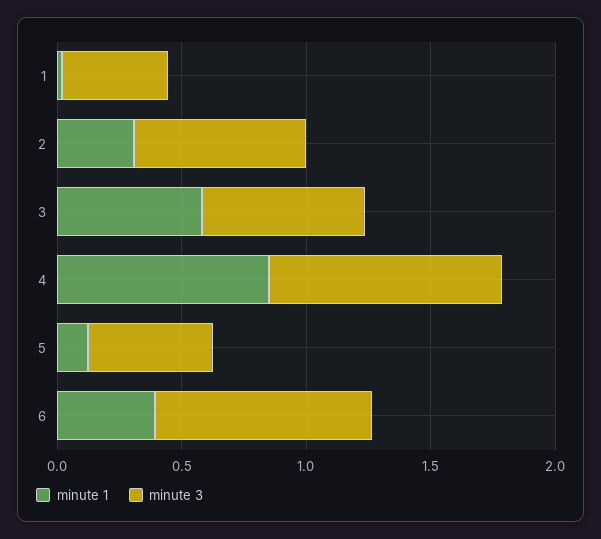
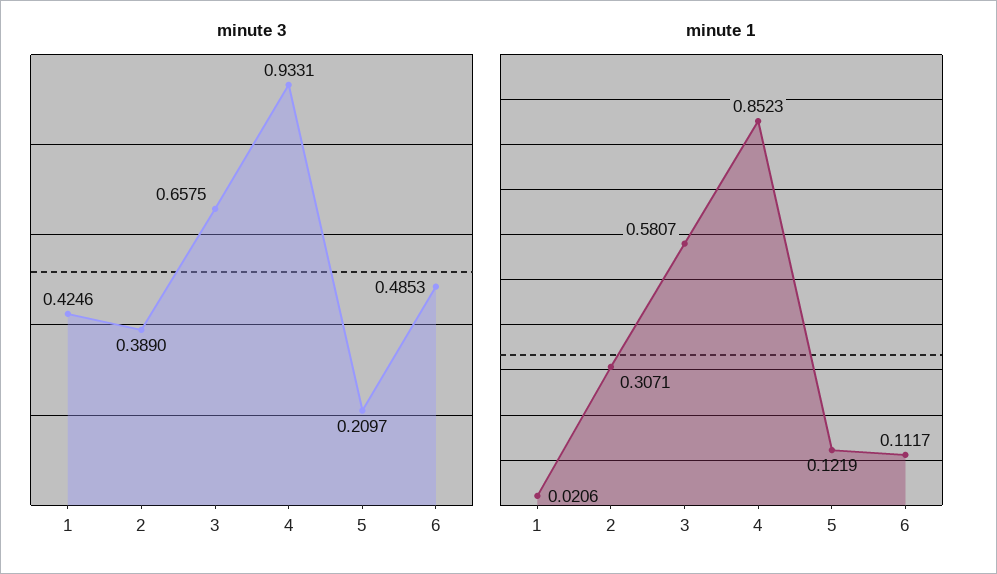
  {
    "minute 1": {
      "1": 0.0206,
      "2": 0.3071,
      "3": 0.5807,
      "4": 0.8523,
      "5": 0.1219,
-     "6": 0.4
+     "6": 0.1117
    },
    "minute 3": {
      "1": 0.4246,
-     "2": 0.7,
+     "2": 0.389,
      "3": 0.6575,
      "4": 0.9331,
-     "5": 0.5,
+     "5": 0.2097,
-     "6": 0.9
+     "6": 0.4853
    }
  }

